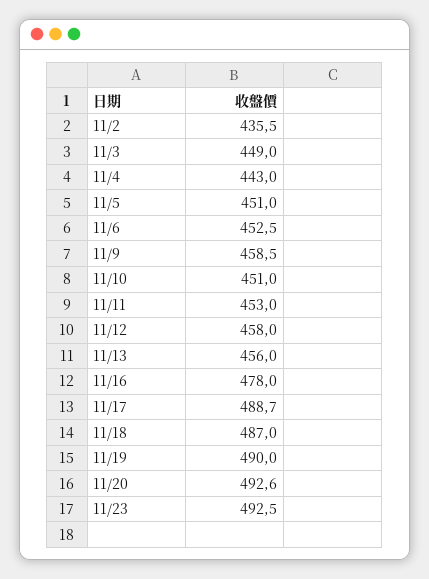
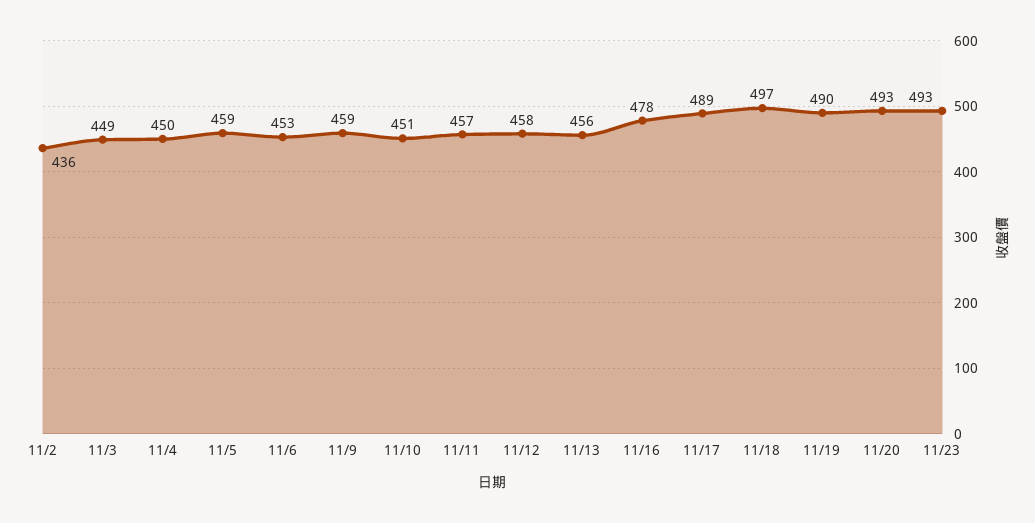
  {
    "11/2": 435.5,
    "11/3": 449,
-   "11/4": 443,
+   "11/4": 450,
-   "11/5": 451,
+   "11/5": 459,
    "11/6": 452.5,
    "11/9": 458.5,
    "11/10": 451,
-   "11/11": 453,
+   "11/11": 457,
    "11/12": 458,
    "11/13": 456,
    "11/16": 478,
    "11/17": 488.7,
-   "11/18": 487,
+   "11/18": 497,
    "11/19": 490,
    "11/20": 492.6,
    "11/23": 492.5
  }

